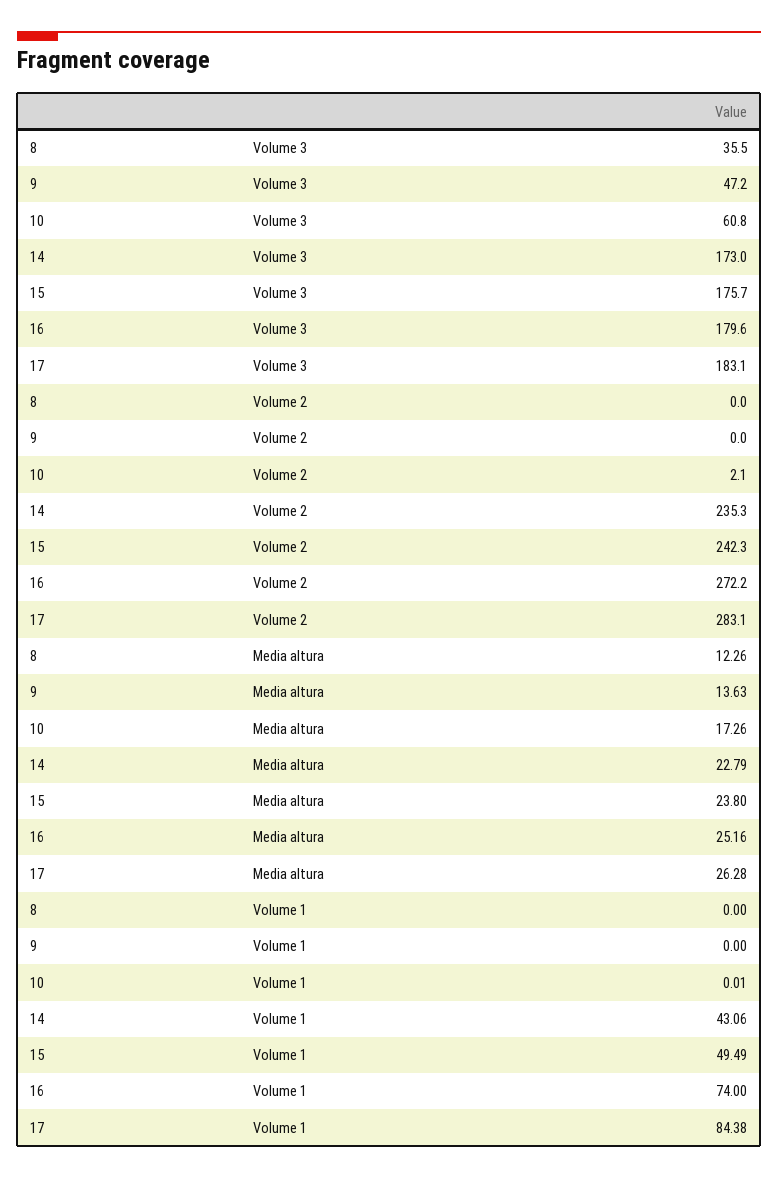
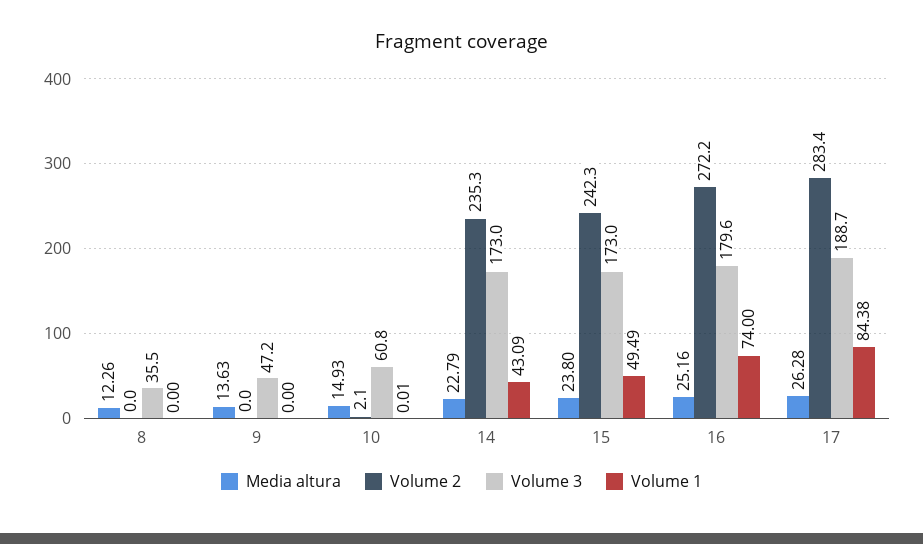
  {
    "Volume 3": {
      "8": 35.5,
      "9": 47.2,
      "10": 60.8,
      "14": 173,
-     "15": 175.7,
+     "15": 173,
      "16": 179.6,
-     "17": 183.1
+     "17": 188.7
    },
    "Volume 2": {
      "8": 0,
      "9": 0,
      "10": 2.1,
      "14": 235.3,
      "15": 242.3,
      "16": 272.2,
-     "17": 283.1
+     "17": 283.4
    },
    "Media altura": {
      "8": 12.26,
      "9": 13.63,
-     "10": 17.26,
+     "10": 14.93,
      "14": 22.79,
      "15": 23.8,
      "16": 25.16,
      "17": 26.28
    },
    "Volume 1": {
      "8": 0,
      "9": 0,
      "10": 0.01,
-     "14": 43.06,
+     "14": 43.09,
      "15": 49.49,
      "16": 74,
      "17": 84.38
    }
  }

